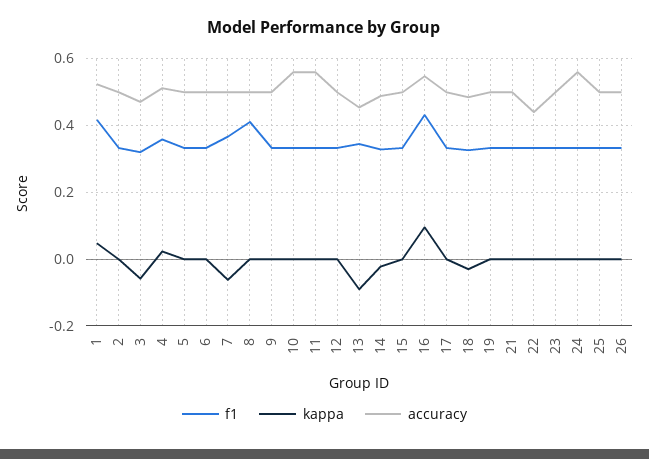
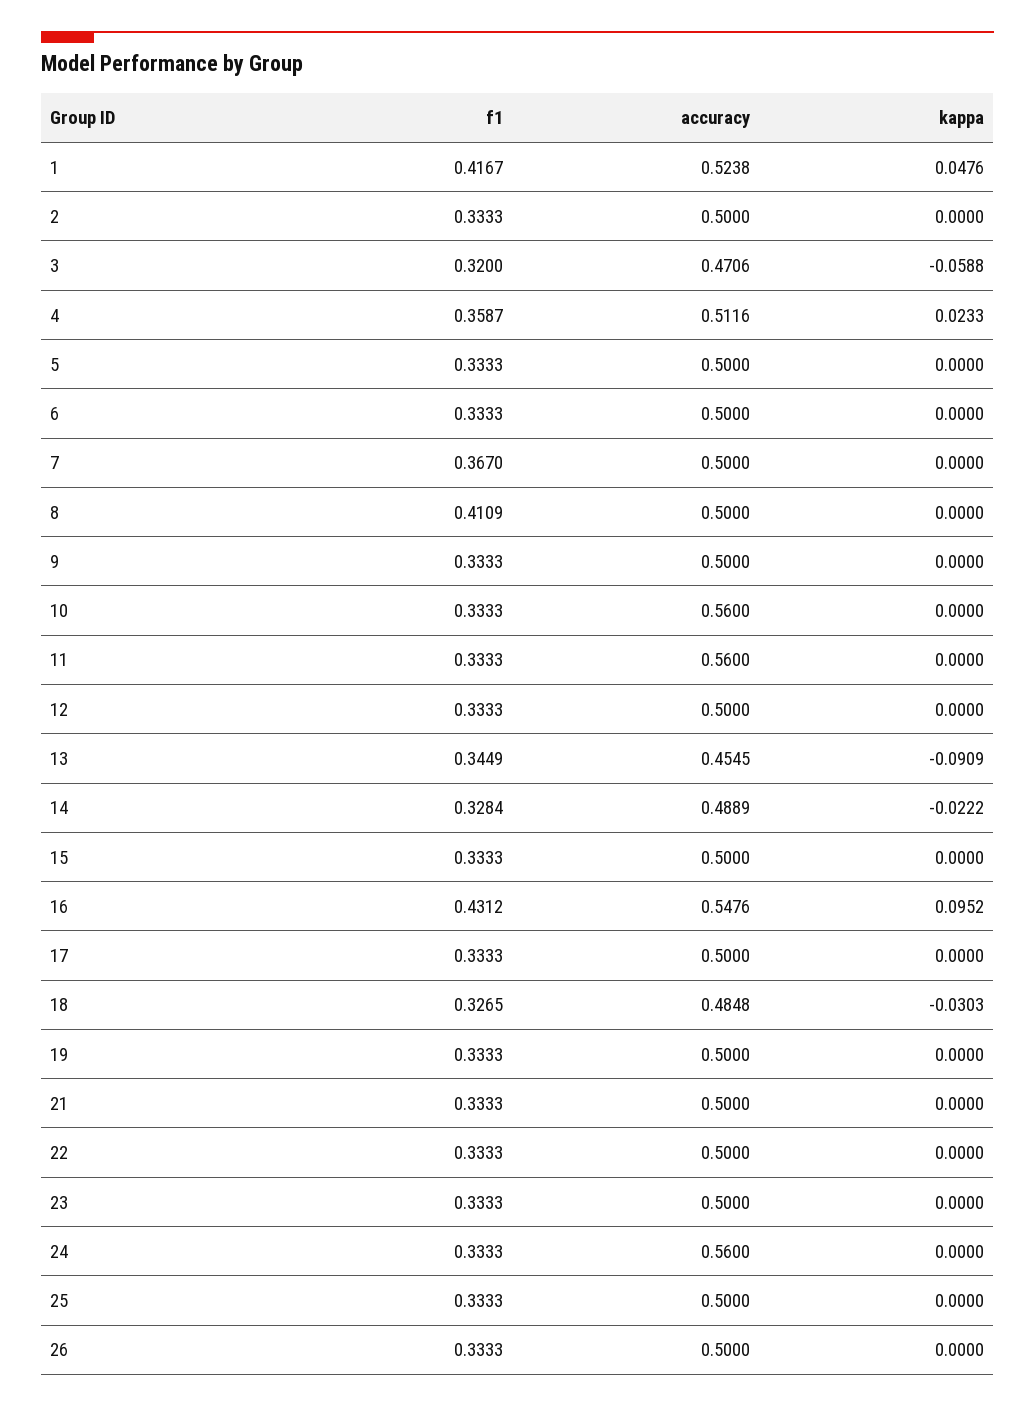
  {
    "f1": {
      "1": 0.4167,
      "2": 0.3333,
      "3": 0.32,
      "4": 0.3587,
      "5": 0.3333,
      "6": 0.3333,
      "7": 0.367,
      "8": 0.4109,
      "9": 0.3333,
      "10": 0.3333,
      "11": 0.3333,
      "12": 0.3333,
      "13": 0.3449,
      "14": 0.3284,
      "15": 0.3333,
      "16": 0.4312,
      "17": 0.3333,
      "18": 0.3265,
      "19": 0.3333,
      "21": 0.3333,
      "22": 0.3333,
      "23": 0.3333,
      "24": 0.3333,
      "25": 0.3333,
      "26": 0.3333
    },
    "kappa": {
      "1": 0.0476,
      "2": 0,
      "3": -0.0588,
      "4": 0.0233,
      "5": 0,
      "6": 0,
-     "7": -0.06,
+     "7": 0,
      "8": 0,
      "9": 0,
      "10": 0,
      "11": 0,
      "12": 0,
      "13": -0.0909,
      "14": -0.0222,
      "15": 0,
      "16": 0.0952,
      "17": 0,
      "18": -0.0303,
      "19": 0,
      "21": 0,
      "22": 0,
      "23": 0,
      "24": 0,
      "25": 0,
      "26": 0
    },
    "accuracy": {
      "1": 0.5238,
      "2": 0.5,
      "3": 0.4706,
      "4": 0.5116,
      "5": 0.5,
      "6": 0.5,
      "7": 0.5,
      "8": 0.5,
      "9": 0.5,
      "10": 0.56,
      "11": 0.56,
      "12": 0.5,
      "13": 0.4545,
      "14": 0.4889,
      "15": 0.5,
      "16": 0.5476,
      "17": 0.5,
      "18": 0.4848,
      "19": 0.5,
      "21": 0.5,
-     "22": 0.44,
+     "22": 0.5,
      "23": 0.5,
      "24": 0.56,
      "25": 0.5,
      "26": 0.5
    }
  }

